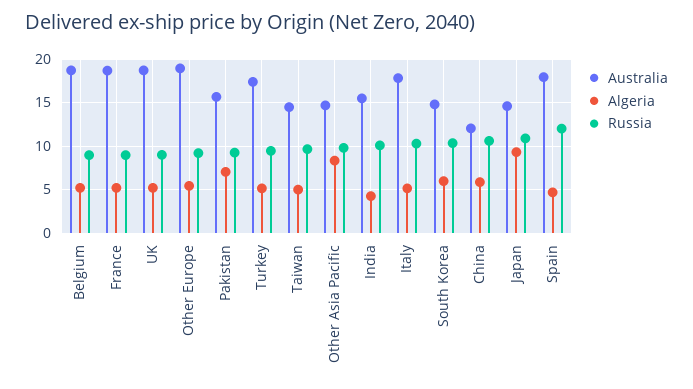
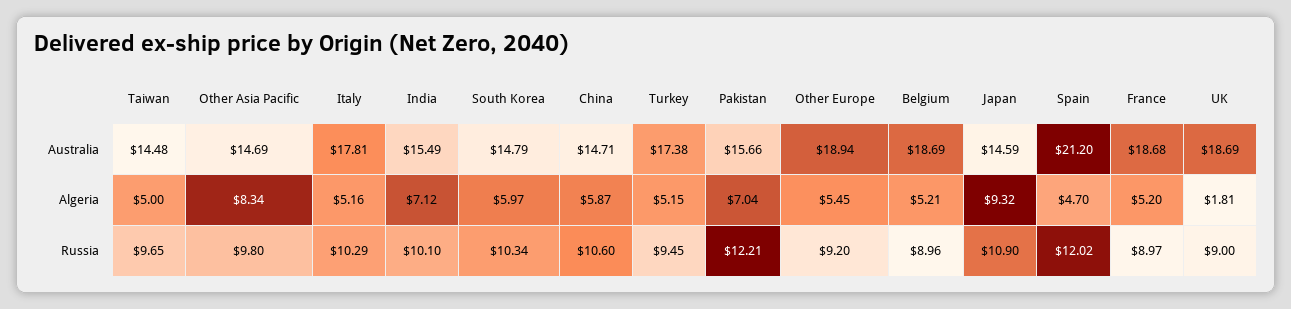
  {
    "Australia": {
      "Belgium": 18.69,
      "France": 18.68,
      "UK": 18.69,
      "Other Europe": 18.94,
      "Pakistan": 15.66,
      "Turkey": 17.38,
      "Taiwan": 14.48,
      "Other Asia Pacific": 14.69,
      "India": 15.49,
      "Italy": 17.81,
      "South Korea": 14.79,
-     "China": 12,
+     "China": 14.71,
      "Japan": 14.59,
-     "Spain": 18
+     "Spain": 21.2
    },
    "Algeria": {
      "Belgium": 5.21,
      "France": 5.2,
-     "UK": 5,
+     "UK": 1.81,
      "Other Europe": 5.45,
      "Pakistan": 7.04,
      "Turkey": 5.15,
      "Taiwan": 5,
      "Other Asia Pacific": 8.34,
-     "India": 4,
+     "India": 7.12,
      "Italy": 5.16,
      "South Korea": 5.97,
      "China": 5.87,
      "Japan": 9.32,
      "Spain": 4.7
    },
    "Russia": {
      "Belgium": 8.96,
      "France": 8.97,
      "UK": 9,
      "Other Europe": 9.2,
-     "Pakistan": 9,
+     "Pakistan": 12.21,
      "Turkey": 9.45,
      "Taiwan": 9.65,
      "Other Asia Pacific": 9.8,
      "India": 10.1,
      "Italy": 10.29,
      "South Korea": 10.34,
      "China": 10.6,
      "Japan": 10.9,
      "Spain": 12.02
    }
  }

